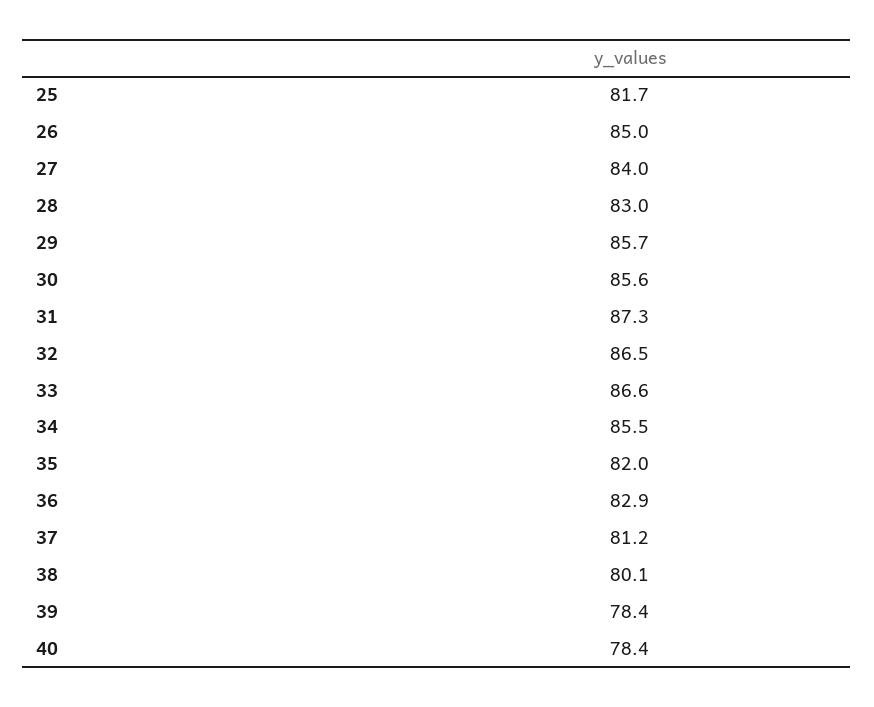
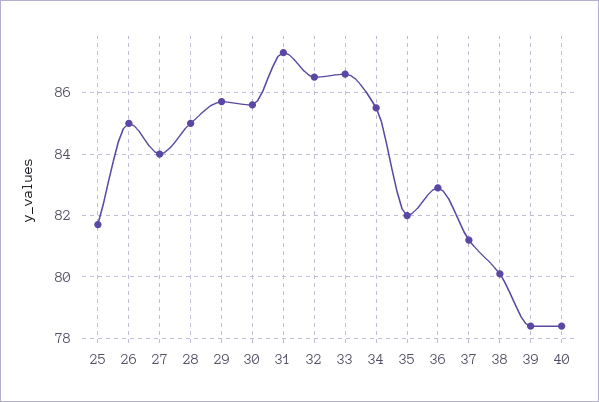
  {
    "25": 81.7,
    "26": 85,
    "27": 84,
-   "28": 83,
+   "28": 85,
    "29": 85.7,
    "30": 85.6,
    "31": 87.3,
    "32": 86.5,
    "33": 86.6,
    "34": 85.5,
    "35": 82,
    "36": 82.9,
    "37": 81.2,
    "38": 80.1,
    "39": 78.4,
    "40": 78.4
  }

